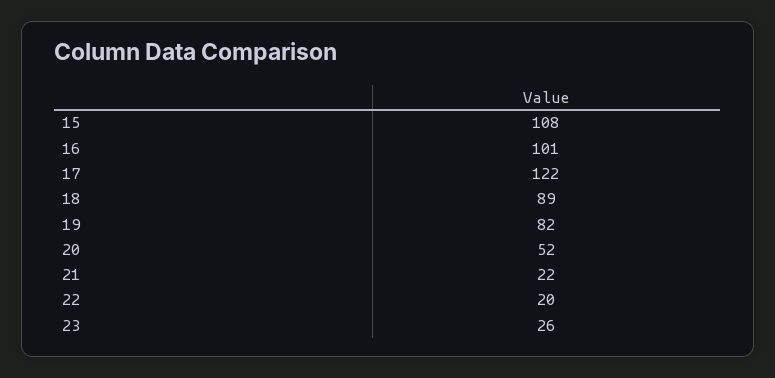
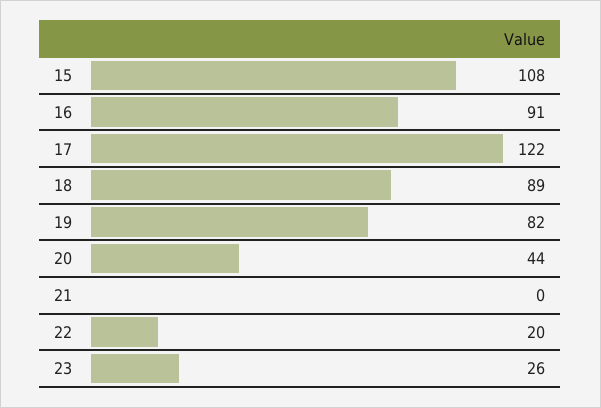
  {
    "15": 108,
-   "16": 101,
+   "16": 91,
    "17": 122,
    "18": 89,
    "19": 82,
-   "20": 52,
+   "20": 44,
-   "21": 22,
+   "21": 0,
    "22": 20,
    "23": 26
  }

